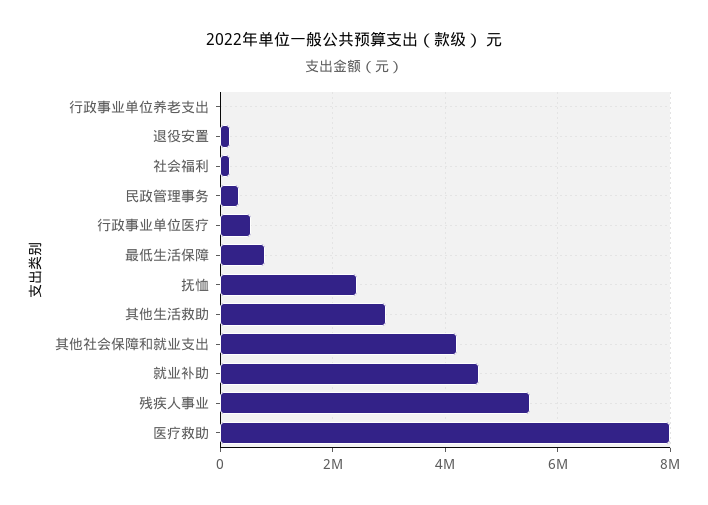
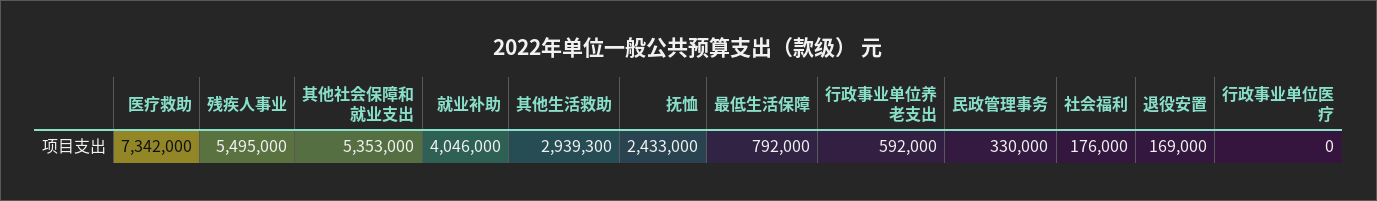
  {
-   "行政事业单位养老支出": 0,
+   "行政事业单位养老支出": 592000,
    "退役安置": 169000,
    "社会福利": 176000,
    "民政管理事务": 330000,
-   "行政事业单位医疗": 600000,
+   "行政事业单位医疗": 0,
    "最低生活保障": 792000,
    "抚恤": 2433000,
    "其他生活救助": 2939300,
-   "其他社会保障和就业支出": 4200000,
+   "其他社会保障和就业支出": 5353000,
-   "就业补助": 4600000,
+   "就业补助": 4046000,
    "残疾人事业": 5495000,
-   "医疗救助": 8000000
+   "医疗救助": 7342000
  }

